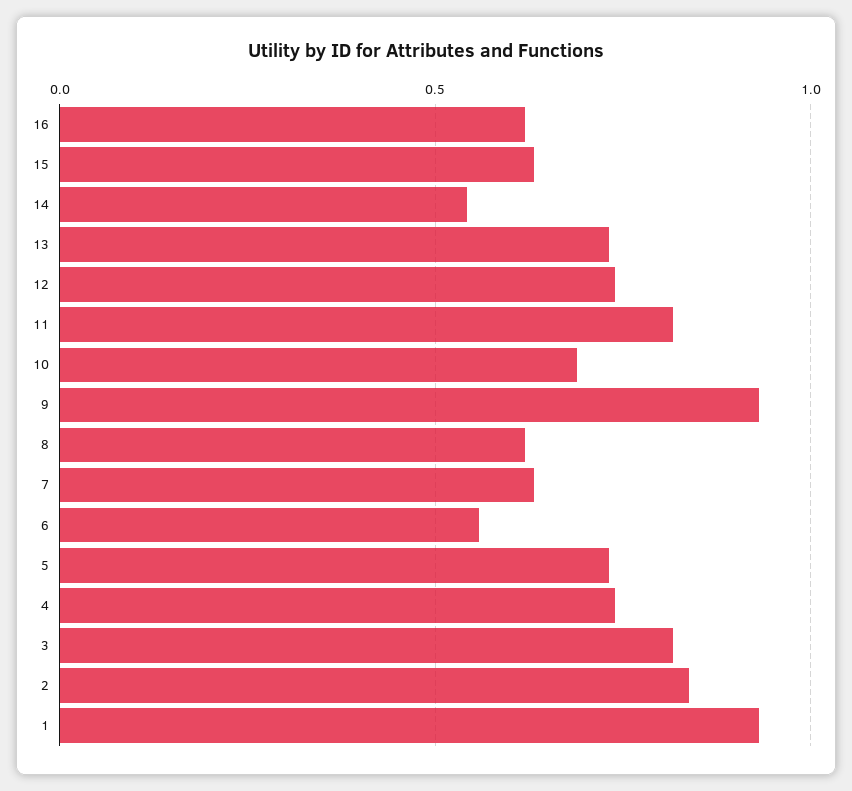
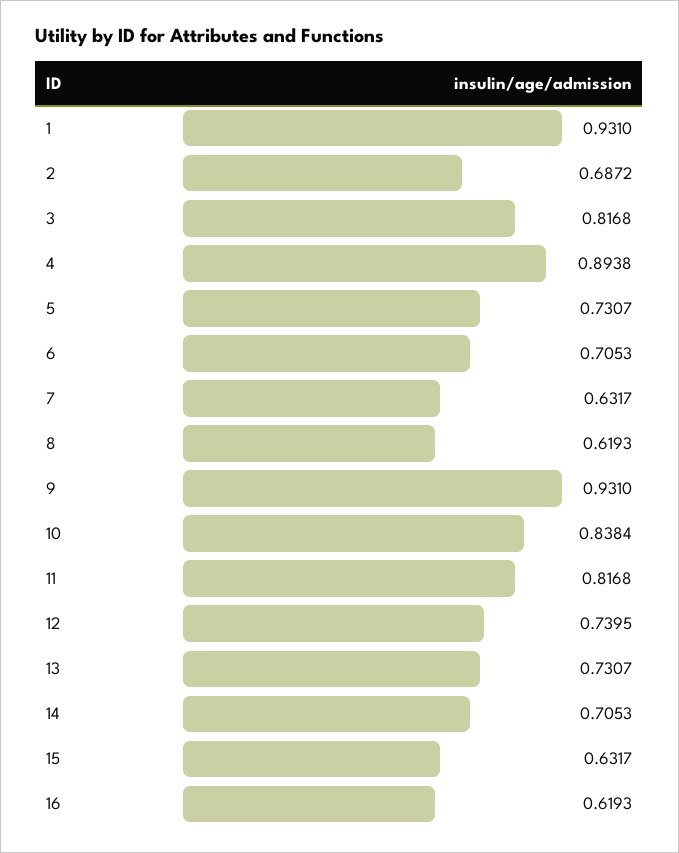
  {
    "16": 0.6193,
    "15": 0.6317,
-   "14": 0.55,
+   "14": 0.7053,
    "13": 0.7307,
    "12": 0.7395,
    "11": 0.8168,
-   "10": 0.7,
+   "10": 0.8384,
    "9": 0.931,
    "8": 0.6193,
    "7": 0.6317,
-   "6": 0.55,
+   "6": 0.7053,
    "5": 0.7307,
-   "4": 0.75,
+   "4": 0.8938,
    "3": 0.8168,
-   "2": 0.85,
+   "2": 0.6872,
    "1": 0.931
  }

